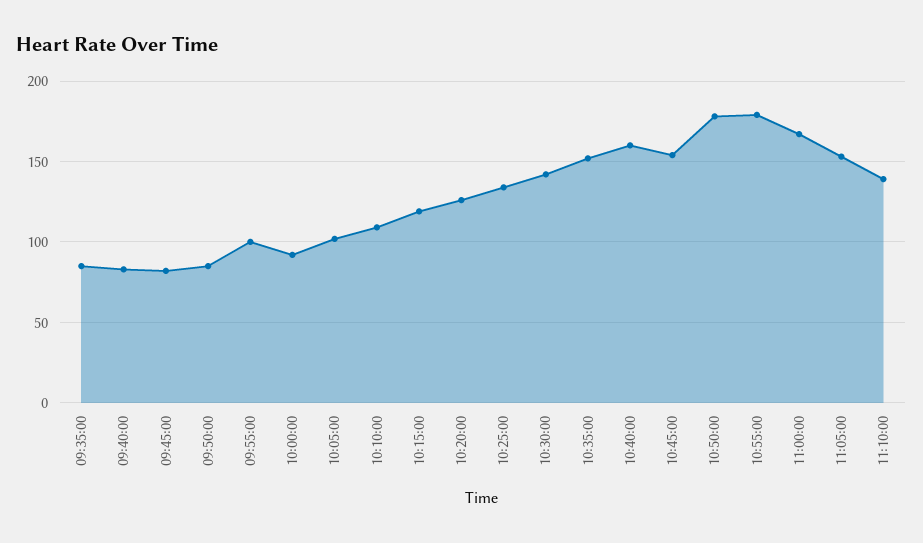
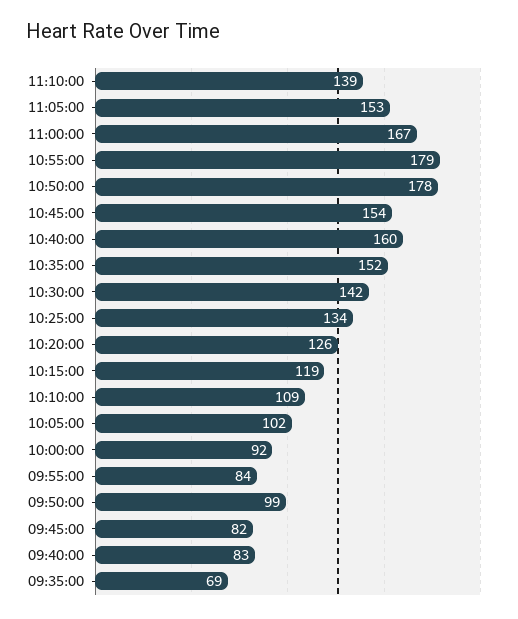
  {
-   "09:35:00": 85,
+   "09:35:00": 69,
    "09:40:00": 83,
    "09:45:00": 82,
-   "09:50:00": 85,
+   "09:50:00": 99,
-   "09:55:00": 100,
+   "09:55:00": 84,
    "10:00:00": 92,
    "10:05:00": 102,
    "10:10:00": 109,
    "10:15:00": 119,
    "10:20:00": 126,
    "10:25:00": 134,
    "10:30:00": 142,
    "10:35:00": 152,
    "10:40:00": 160,
    "10:45:00": 154,
    "10:50:00": 178,
    "10:55:00": 179,
    "11:00:00": 167,
    "11:05:00": 153,
    "11:10:00": 139
  }

